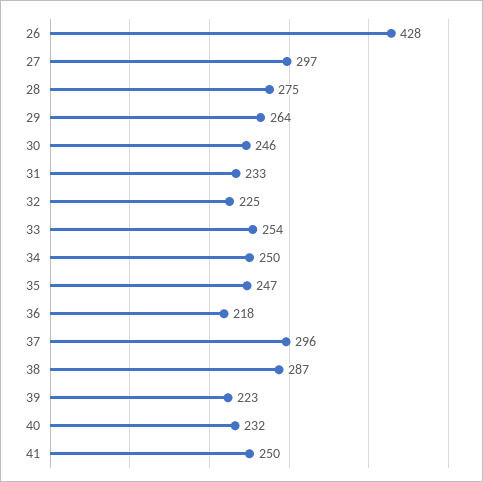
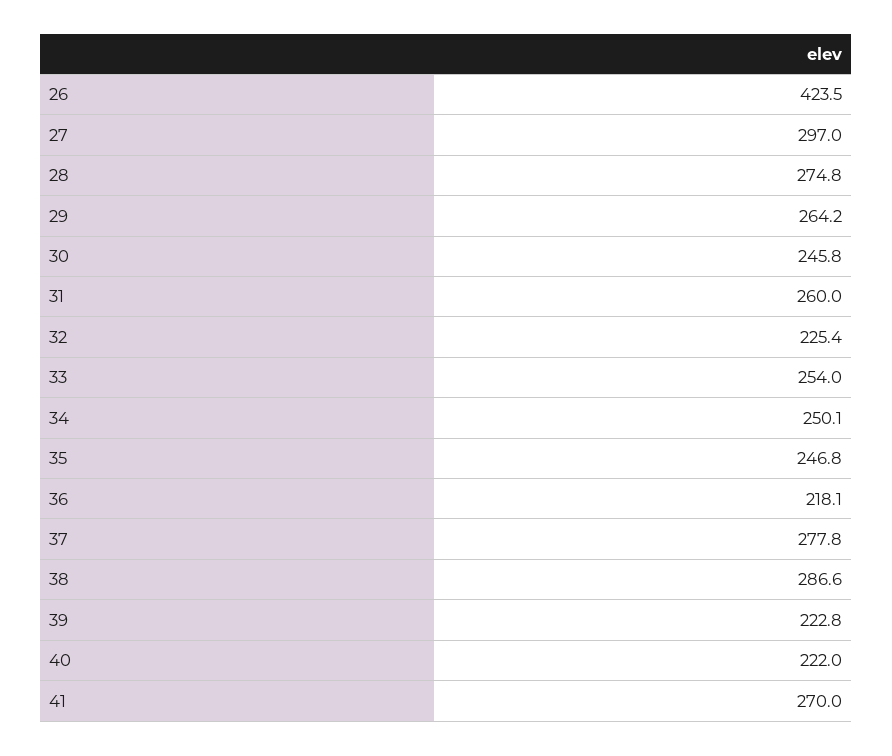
  {
-   "26": 428,
+   "26": 423.5,
    "27": 297,
    "28": 274.8,
    "29": 264.2,
    "30": 245.8,
-   "31": 233,
+   "31": 260,
    "32": 225.4,
    "33": 254,
    "34": 250.1,
    "35": 246.8,
    "36": 218.1,
-   "37": 296,
+   "37": 277.8,
    "38": 286.6,
    "39": 222.8,
-   "40": 232,
+   "40": 222,
-   "41": 250
+   "41": 270
  }

